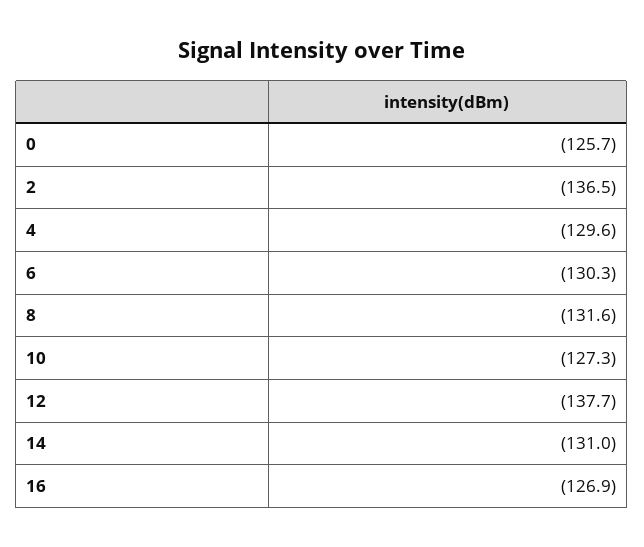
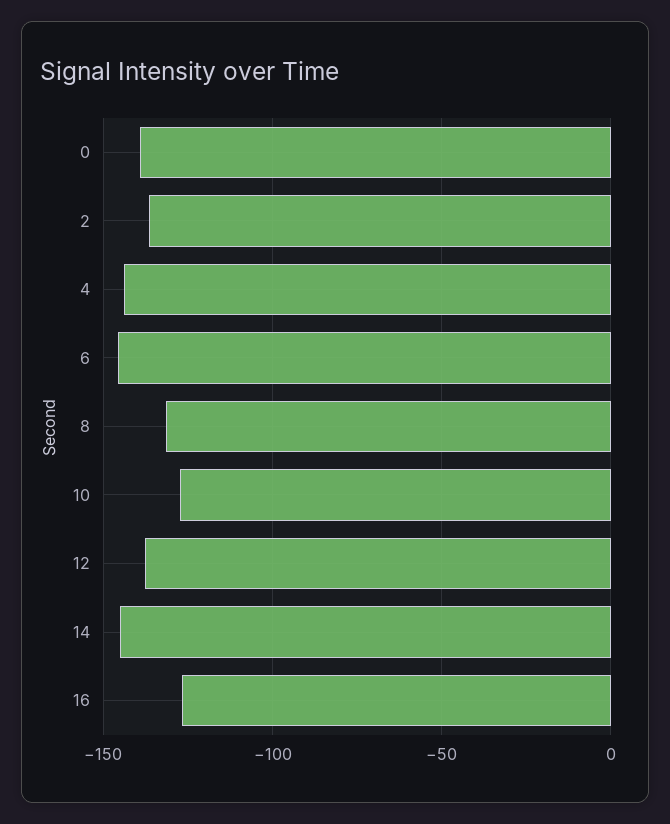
  {
-   "0": -125.7,
+   "0": -140,
    "2": -136.5,
-   "4": -129.6,
+   "4": -145,
-   "6": -130.3,
+   "6": -145,
    "8": -131.6,
    "10": -127.3,
    "12": -137.7,
-   "14": -131,
+   "14": -145,
    "16": -126.9
  }

